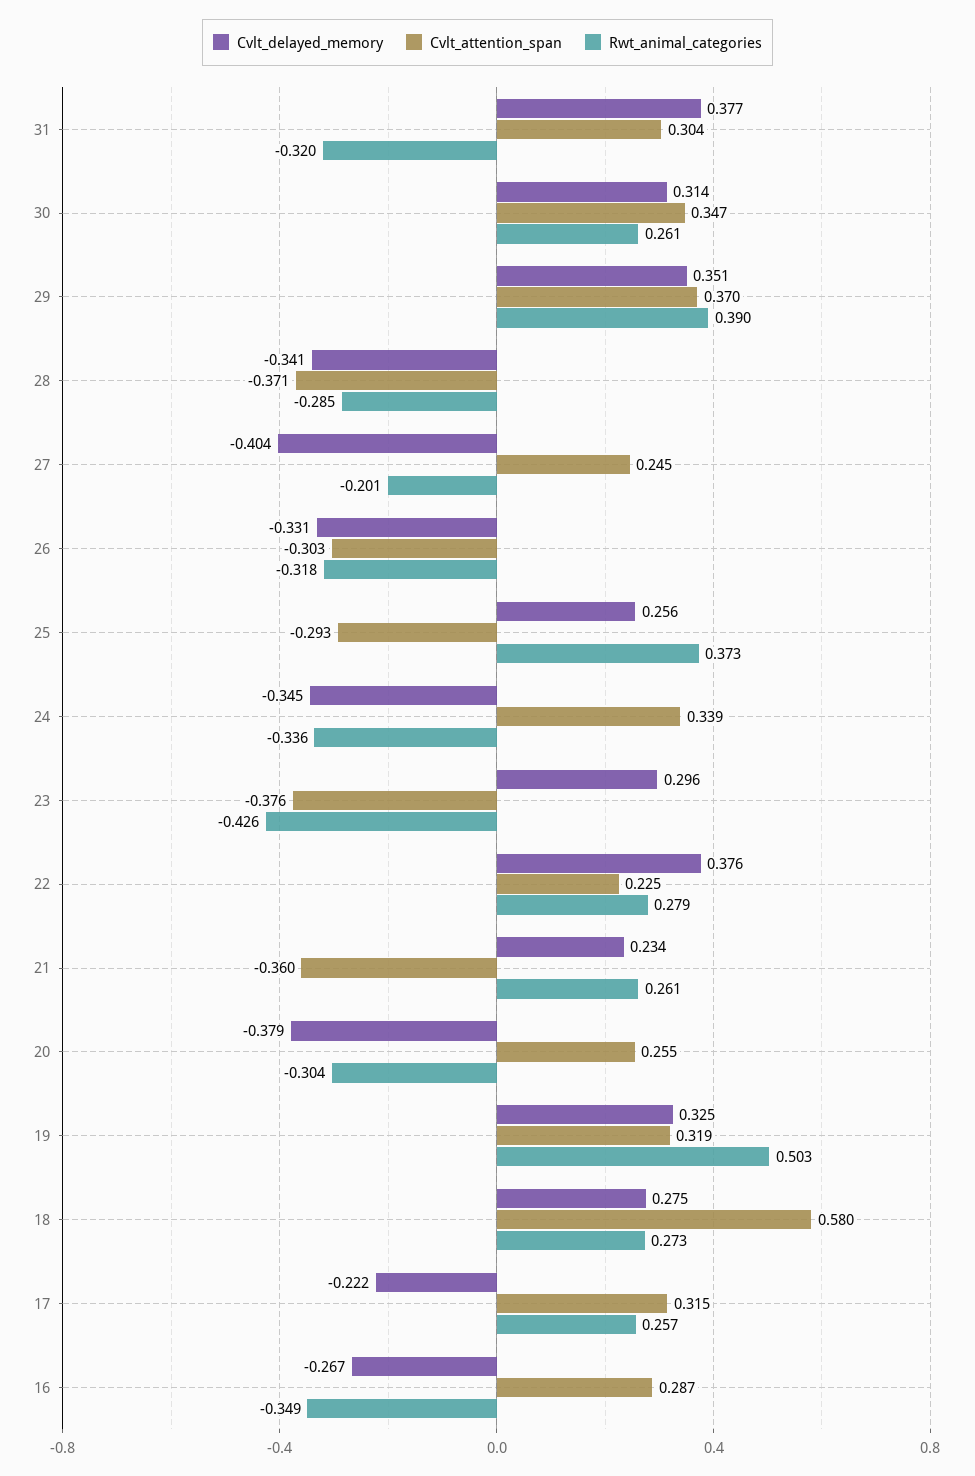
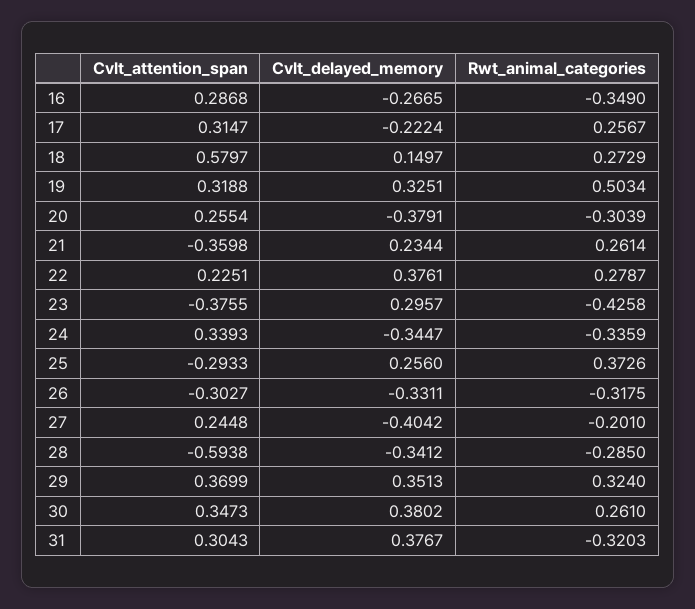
  {
    "Cvlt_delayed_memory": {
      "31": 0.3767,
-     "30": 0.314,
+     "30": 0.3802,
      "29": 0.3513,
      "28": -0.3412,
      "27": -0.4042,
      "26": -0.3311,
      "25": 0.256,
      "24": -0.3447,
      "23": 0.2957,
      "22": 0.3761,
      "21": 0.2344,
      "20": -0.3791,
      "19": 0.3251,
-     "18": 0.275,
+     "18": 0.1497,
      "17": -0.2224,
      "16": -0.2665
    },
    "Cvlt_attention_span": {
      "31": 0.3043,
      "30": 0.3473,
      "29": 0.3699,
-     "28": -0.371,
+     "28": -0.5938,
      "27": 0.2448,
      "26": -0.3027,
      "25": -0.2933,
      "24": 0.3393,
      "23": -0.3755,
      "22": 0.2251,
      "21": -0.3598,
      "20": 0.2554,
      "19": 0.3188,
      "18": 0.5797,
      "17": 0.3147,
      "16": 0.2868
    },
    "Rwt_animal_categories": {
      "31": -0.3203,
      "30": 0.261,
-     "29": 0.39,
+     "29": 0.324,
      "28": -0.285,
      "27": -0.201,
      "26": -0.3175,
      "25": 0.3726,
      "24": -0.3359,
      "23": -0.4258,
      "22": 0.2787,
      "21": 0.2614,
      "20": -0.3039,
      "19": 0.5034,
      "18": 0.2729,
      "17": 0.2567,
      "16": -0.349
    }
  }

